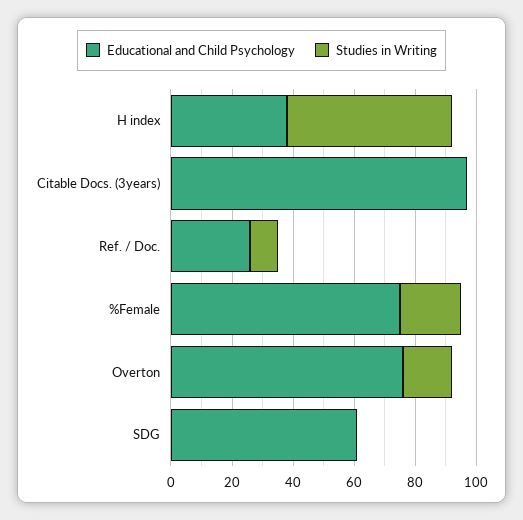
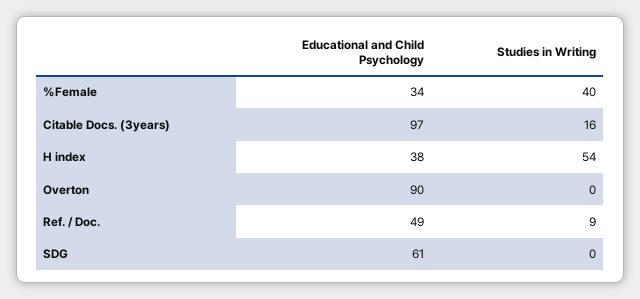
  {
    "Educational and Child Psychology": {
      "H index": 38,
      "Citable Docs. (3years)": 97,
-     "Ref. / Doc.": 25,
+     "Ref. / Doc.": 49,
-     "%Female": 75,
+     "%Female": 34,
-     "Overton": 75,
+     "Overton": 90,
      "SDG": 61
    },
    "Studies in Writing": {
      "H index": 54,
-     "Citable Docs. (3years)": 0,
+     "Citable Docs. (3years)": 16,
      "Ref. / Doc.": 9,
-     "%Female": 20,
+     "%Female": 40,
-     "Overton": 15,
+     "Overton": 0,
      "SDG": 0
    }
  }

